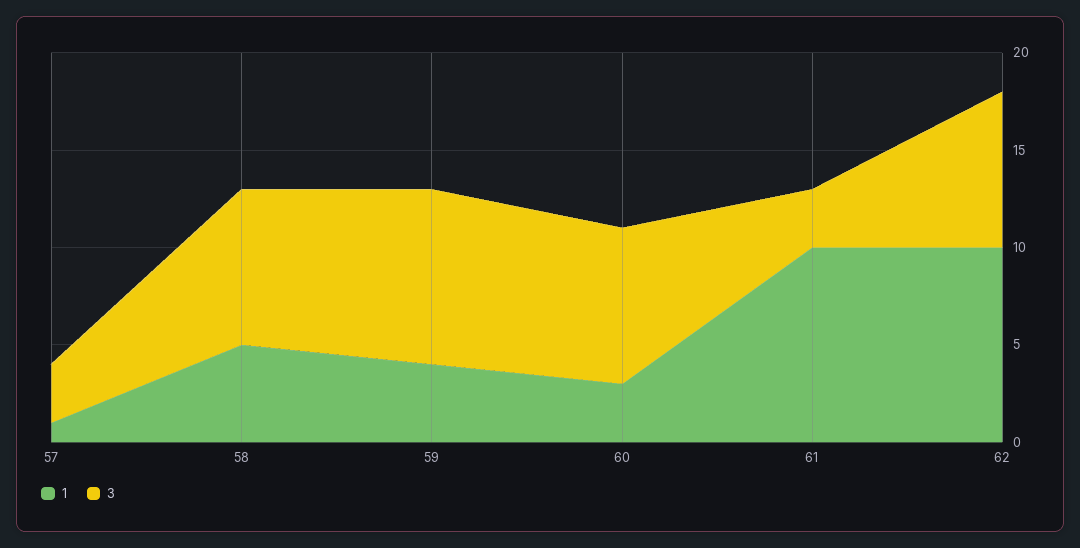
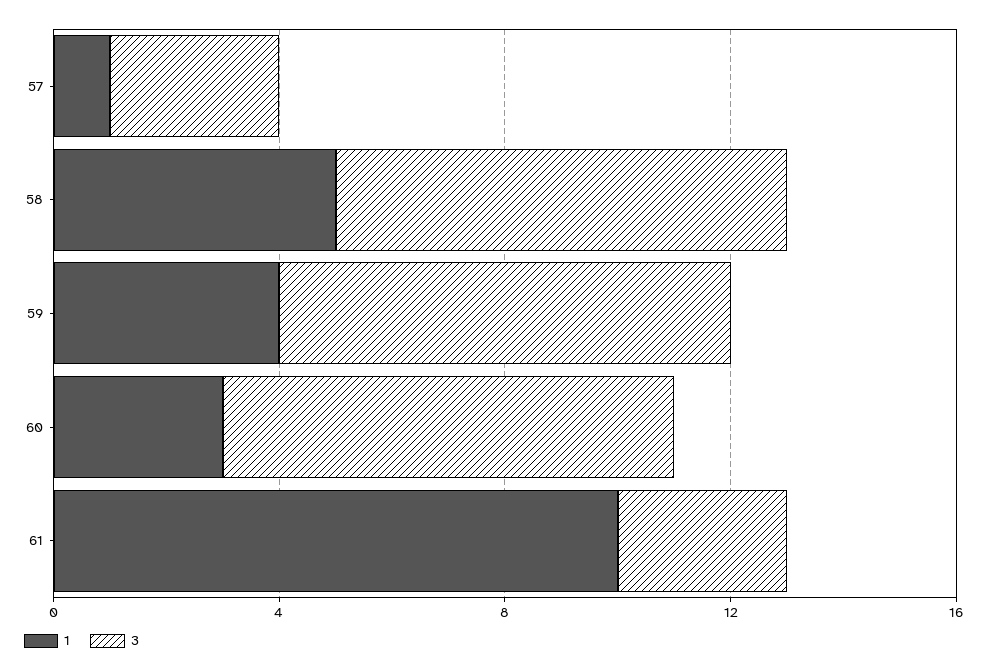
  {
    "1": {
      "57": 1,
      "58": 5,
      "59": 4,
      "60": 3,
-     "61": 10,
+     "61": 10
-     "62": 10
    },
    "3": {
      "57": 3,
      "58": 8,
-     "59": 9,
+     "59": 8,
      "60": 8,
-     "61": 3,
+     "61": 3
-     "62": 8
    }
  }

